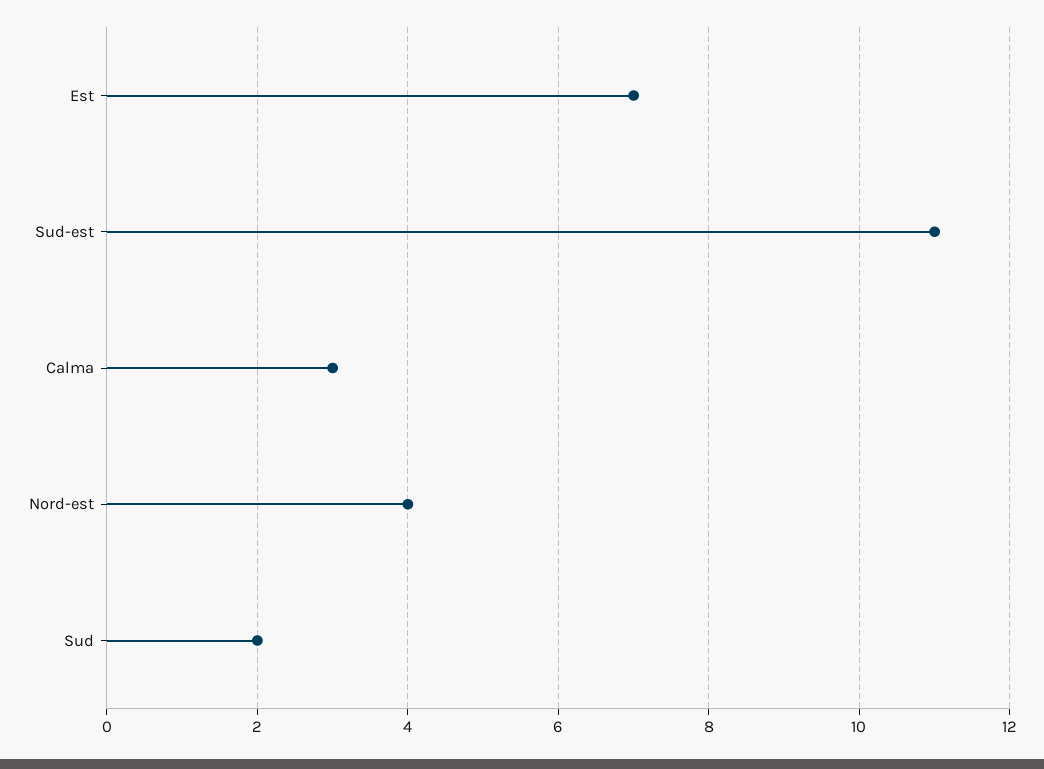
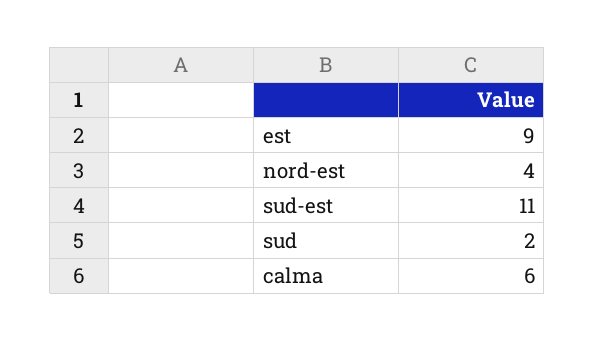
  {
-   "Est": 7,
+   "Est": 9,
    "Sud-est": 11,
-   "Calma": 3,
+   "Calma": 6,
    "Nord-est": 4,
    "Sud": 2
  }

